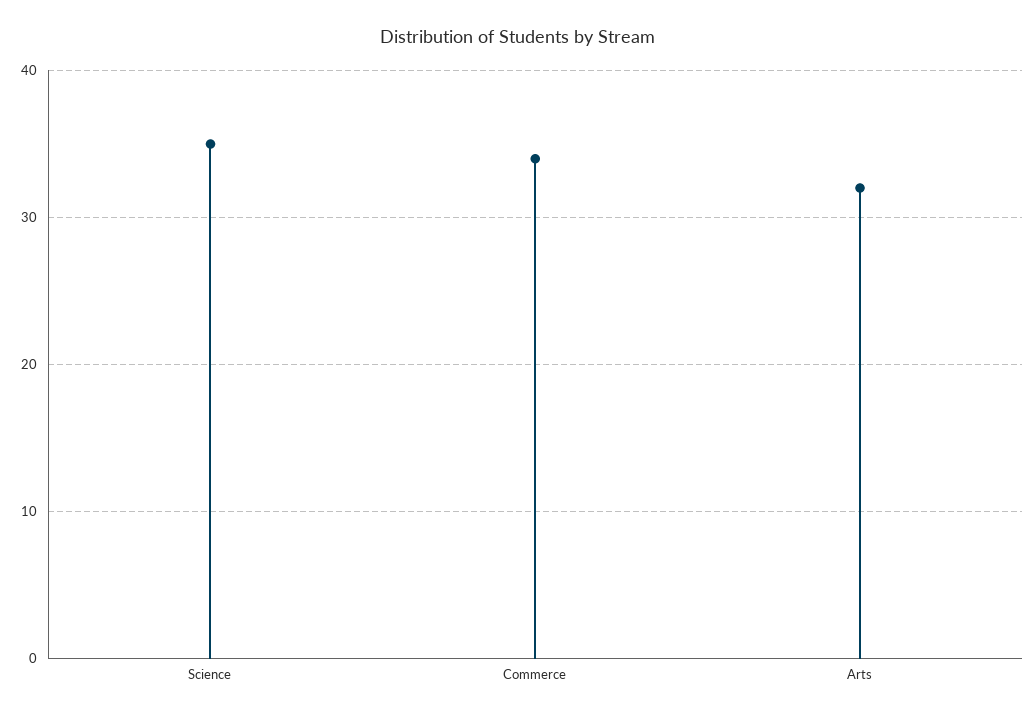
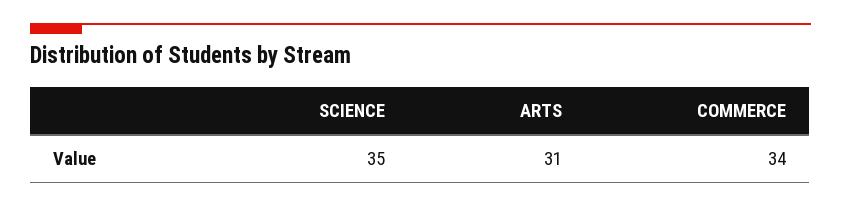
  {
    "Science": 35,
    "Commerce": 34,
-   "Arts": 32
+   "Arts": 31
  }

